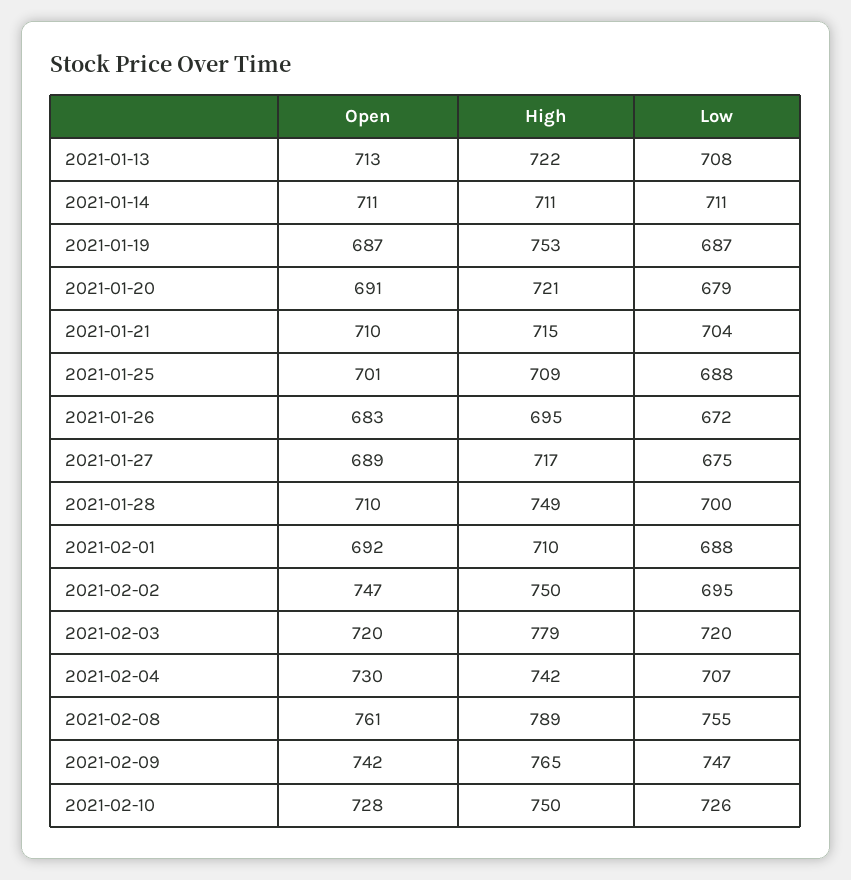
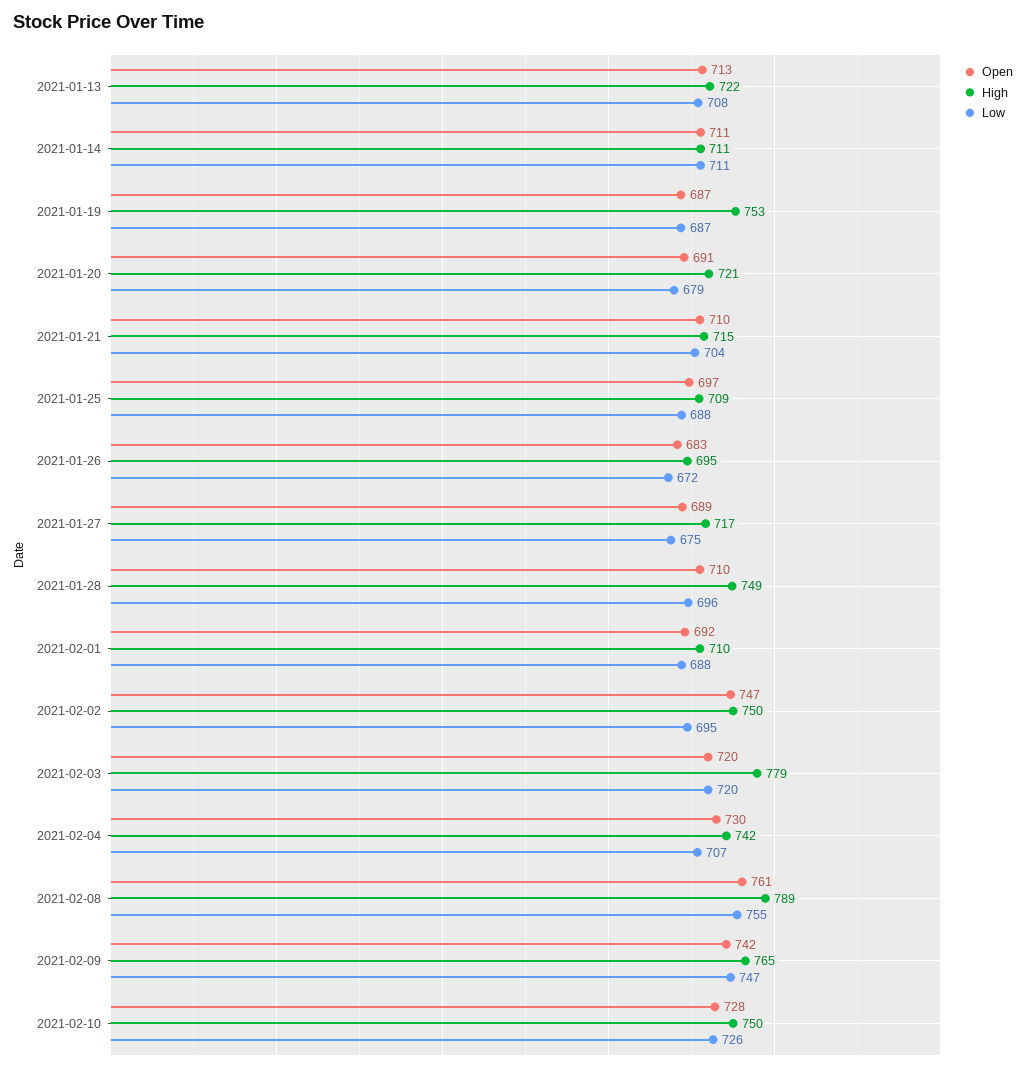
  {
    "Open": {
      "2021-01-13": 713,
      "2021-01-14": 711,
      "2021-01-19": 687,
      "2021-01-20": 691,
      "2021-01-21": 710,
-     "2021-01-25": 701,
+     "2021-01-25": 697,
      "2021-01-26": 683,
      "2021-01-27": 689,
      "2021-01-28": 710,
      "2021-02-01": 692,
      "2021-02-02": 747,
      "2021-02-03": 720,
      "2021-02-04": 730,
      "2021-02-08": 761,
      "2021-02-09": 742,
      "2021-02-10": 728
    },
    "High": {
      "2021-01-13": 722,
      "2021-01-14": 711,
      "2021-01-19": 753,
      "2021-01-20": 721,
      "2021-01-21": 715,
      "2021-01-25": 709,
      "2021-01-26": 695,
      "2021-01-27": 717,
      "2021-01-28": 749,
      "2021-02-01": 710,
      "2021-02-02": 750,
      "2021-02-03": 779,
      "2021-02-04": 742,
      "2021-02-08": 789,
      "2021-02-09": 765,
      "2021-02-10": 750
    },
    "Low": {
      "2021-01-13": 708,
      "2021-01-14": 711,
      "2021-01-19": 687,
      "2021-01-20": 679,
      "2021-01-21": 704,
      "2021-01-25": 688,
      "2021-01-26": 672,
      "2021-01-27": 675,
-     "2021-01-28": 700,
+     "2021-01-28": 696,
      "2021-02-01": 688,
      "2021-02-02": 695,
      "2021-02-03": 720,
      "2021-02-04": 707,
      "2021-02-08": 755,
      "2021-02-09": 747,
      "2021-02-10": 726
    }
  }

